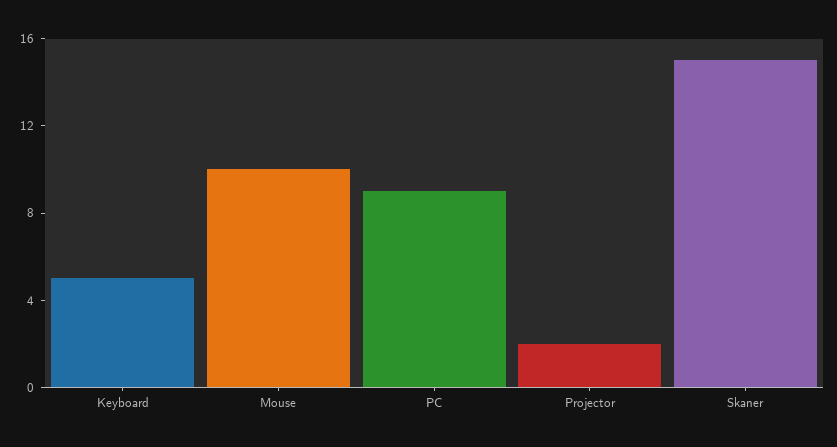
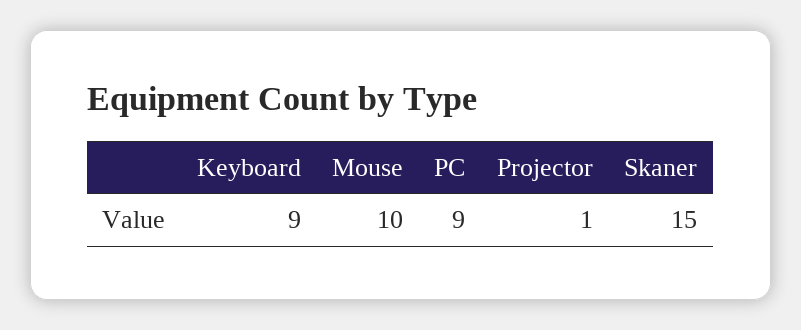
  {
-   "Keyboard": 5,
+   "Keyboard": 9,
    "Mouse": 10,
    "PC": 9,
-   "Projector": 2,
+   "Projector": 1,
    "Skaner": 15
  }

